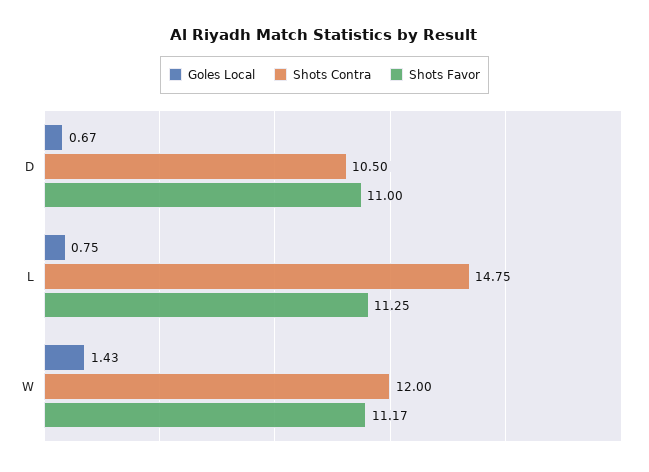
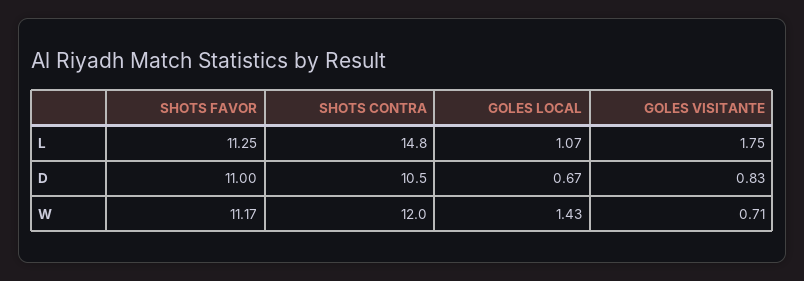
  {
    "Goles Local": {
      "D": 0.67,
-     "L": 0.75,
+     "L": 1.07,
      "W": 1.43
    },
    "Shots Contra": {
      "D": 10.5,
      "L": 14.75,
      "W": 12
    },
    "Shots Favor": {
      "D": 11,
      "L": 11.25,
      "W": 11.17
-   }
+   },
+   "GOLES VISITANTE": {
+     "L": 1.75,
+     "D": 0.83,
+     "W": 0.71
+   }
  }

